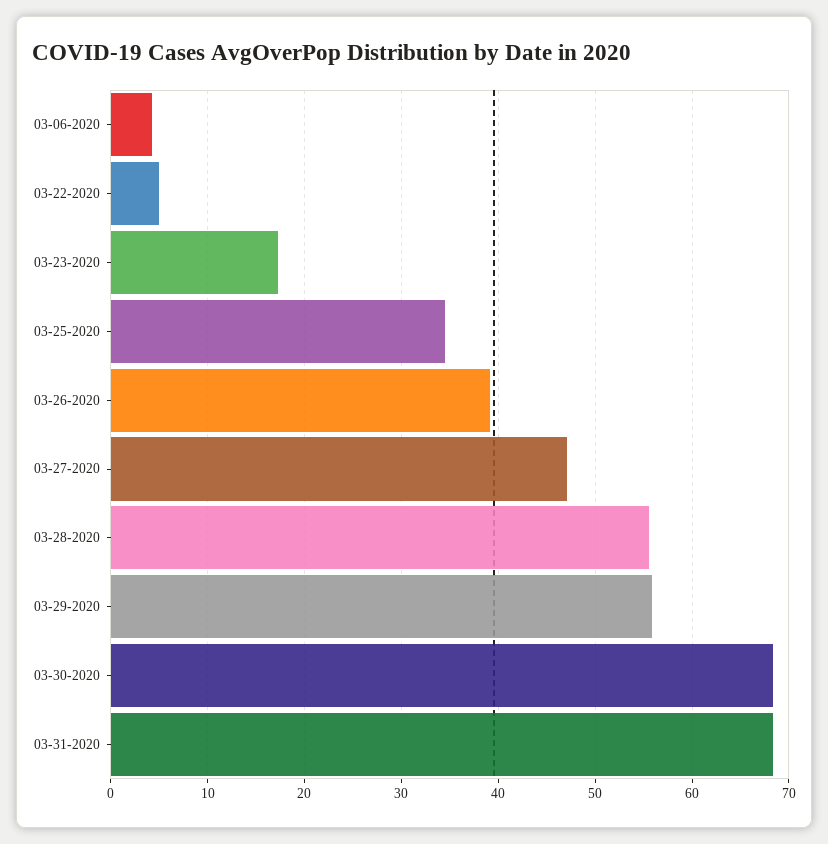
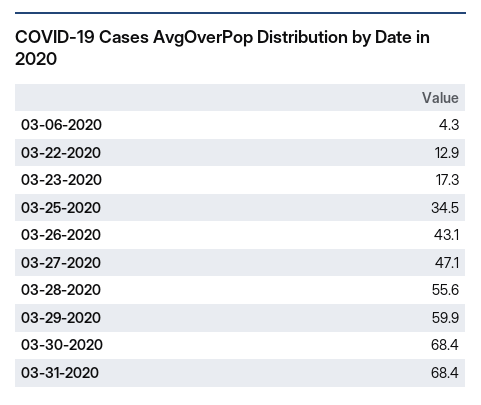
  {
    "03-06-2020": 4.3,
-   "03-22-2020": 5,
+   "03-22-2020": 12.9,
    "03-23-2020": 17.3,
    "03-25-2020": 34.5,
-   "03-26-2020": 39,
+   "03-26-2020": 43.1,
    "03-27-2020": 47.1,
    "03-28-2020": 55.6,
-   "03-29-2020": 56,
+   "03-29-2020": 59.9,
    "03-30-2020": 68.4,
    "03-31-2020": 68.4
  }

